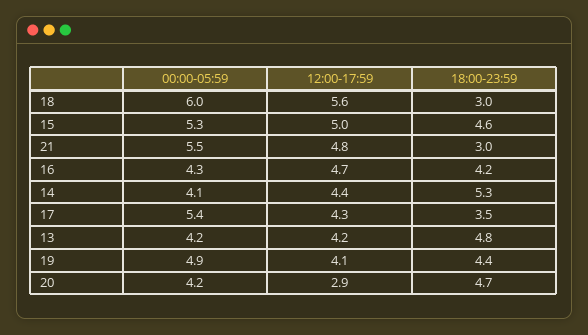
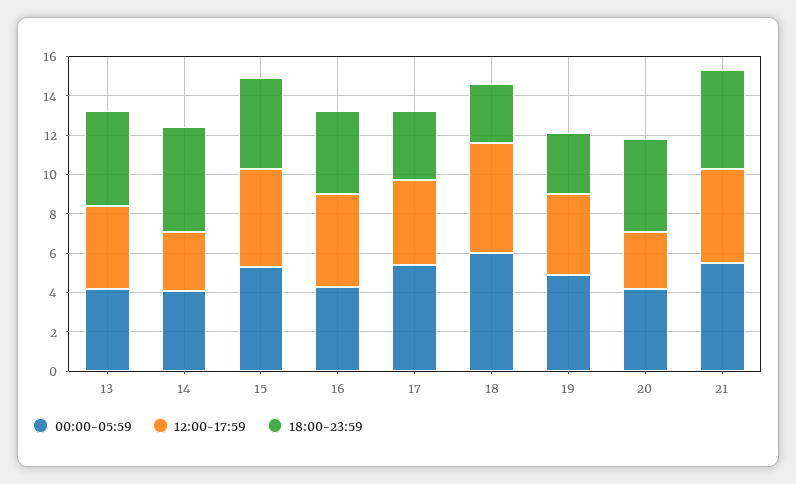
  {
    "00:00-05:59": {
      "18": 6,
      "15": 5.3,
      "21": 5.5,
      "16": 4.3,
      "14": 4.1,
      "17": 5.4,
      "13": 4.2,
      "19": 4.9,
      "20": 4.2
    },
    "12:00-17:59": {
      "18": 5.6,
      "15": 5,
      "21": 4.8,
      "16": 4.7,
-     "14": 4.4,
+     "14": 3,
      "17": 4.3,
      "13": 4.2,
      "19": 4.1,
      "20": 2.9
    },
    "18:00-23:59": {
      "18": 3,
      "15": 4.6,
-     "21": 3,
+     "21": 5,
      "16": 4.2,
      "14": 5.3,
      "17": 3.5,
      "13": 4.8,
-     "19": 4.4,
+     "19": 3,
      "20": 4.7
    }
  }

